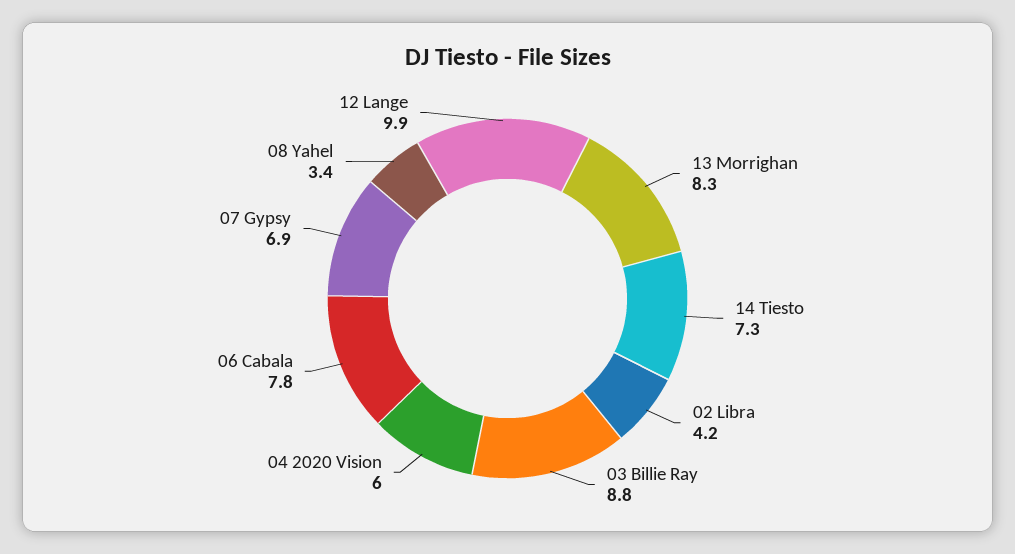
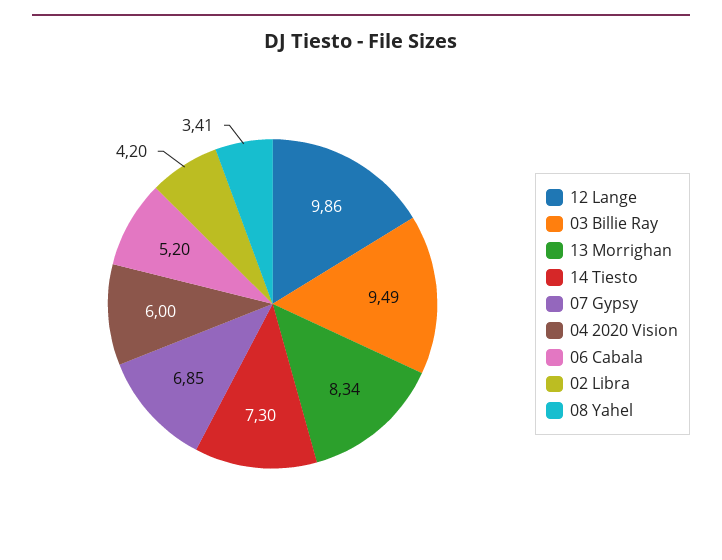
  {
    "13 Morrighan": 8.34,
    "14 Tiesto": 7.3,
    "02 Libra": 4.2,
-   "03 Billie Ray": 8.8,
+   "03 Billie Ray": 9.49,
    "04 2020 Vision": 6,
-   "06 Cabala": 7.8,
+   "06 Cabala": 5.2,
    "07 Gypsy": 6.85,
    "08 Yahel": 3.41,
    "12 Lange": 9.86
  }

